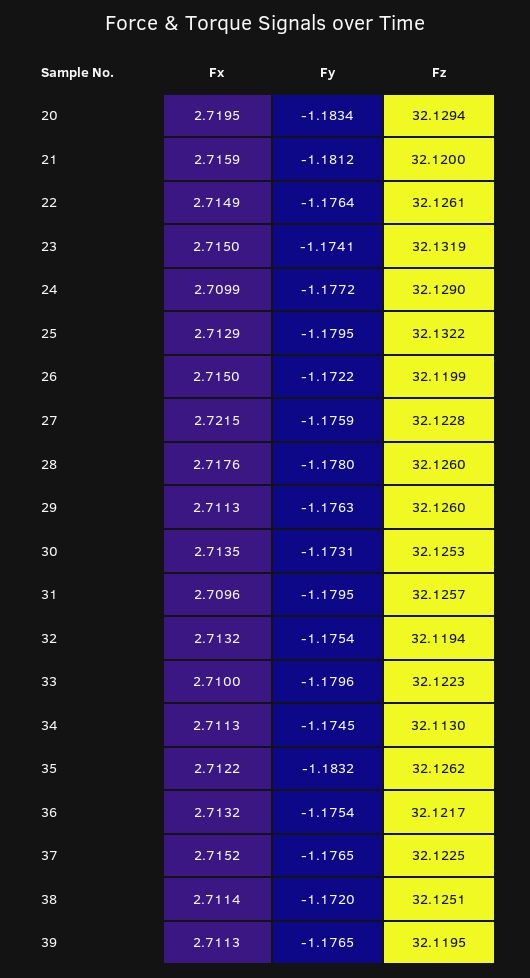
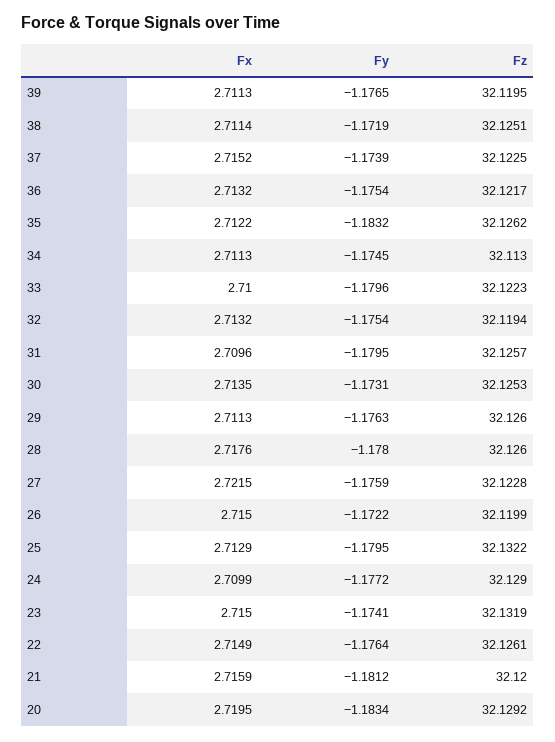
  {
    "Fx": {
      "20": 2.7195,
      "21": 2.7159,
      "22": 2.7149,
      "23": 2.715,
      "24": 2.7099,
      "25": 2.7129,
      "26": 2.715,
      "27": 2.7215,
      "28": 2.7176,
      "29": 2.7113,
      "30": 2.7135,
      "31": 2.7096,
      "32": 2.7132,
      "33": 2.71,
      "34": 2.7113,
      "35": 2.7122,
      "36": 2.7132,
      "37": 2.7152,
      "38": 2.7114,
      "39": 2.7113
    },
    "Fy": {
      "20": -1.1834,
      "21": -1.1812,
      "22": -1.1764,
      "23": -1.1741,
      "24": -1.1772,
      "25": -1.1795,
      "26": -1.1722,
      "27": -1.1759,
      "28": -1.178,
      "29": -1.1763,
      "30": -1.1731,
      "31": -1.1795,
      "32": -1.1754,
      "33": -1.1796,
      "34": -1.1745,
      "35": -1.1832,
      "36": -1.1754,
-     "37": -1.1765,
+     "37": -1.1739,
-     "38": -1.172,
+     "38": -1.1719,
      "39": -1.1765
    },
    "Fz": {
-     "20": 32.1294,
+     "20": 32.1292,
      "21": 32.12,
      "22": 32.1261,
      "23": 32.1319,
      "24": 32.129,
      "25": 32.1322,
      "26": 32.1199,
      "27": 32.1228,
      "28": 32.126,
      "29": 32.126,
      "30": 32.1253,
      "31": 32.1257,
      "32": 32.1194,
      "33": 32.1223,
      "34": 32.113,
      "35": 32.1262,
      "36": 32.1217,
      "37": 32.1225,
      "38": 32.1251,
      "39": 32.1195
    }
  }

